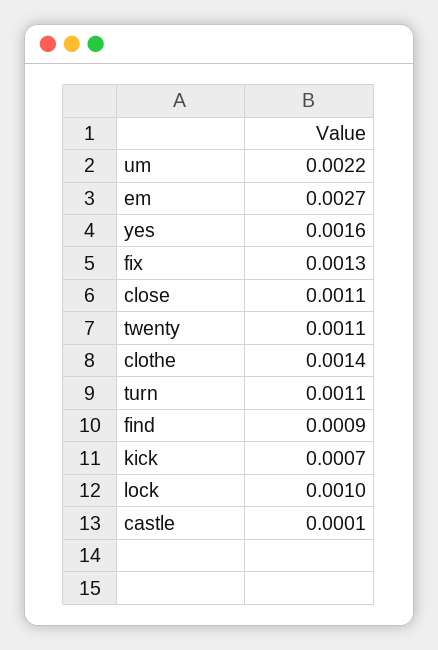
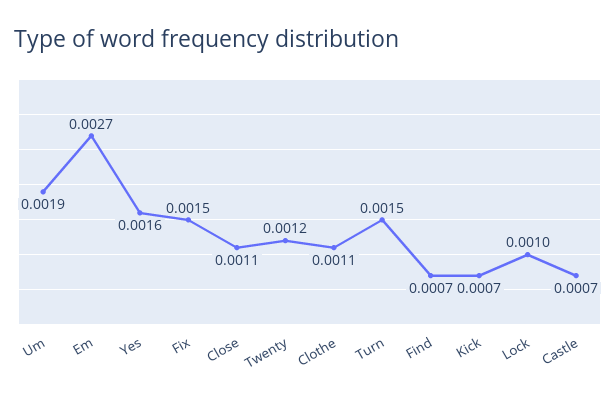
  {
-   "um": 0.0022,
+   "um": 0.0019,
    "em": 0.0027,
    "yes": 0.0016,
-   "fix": 0.0013,
+   "fix": 0.0015,
    "close": 0.0011,
-   "twenty": 0.0011,
+   "twenty": 0.0012,
-   "clothe": 0.0014,
+   "clothe": 0.0011,
-   "turn": 0.0011,
+   "turn": 0.0015,
-   "find": 0.0009,
+   "find": 0.0007,
    "kick": 0.0007,
    "lock": 0.001,
-   "castle": 0.0001
+   "castle": 0.0007
  }

